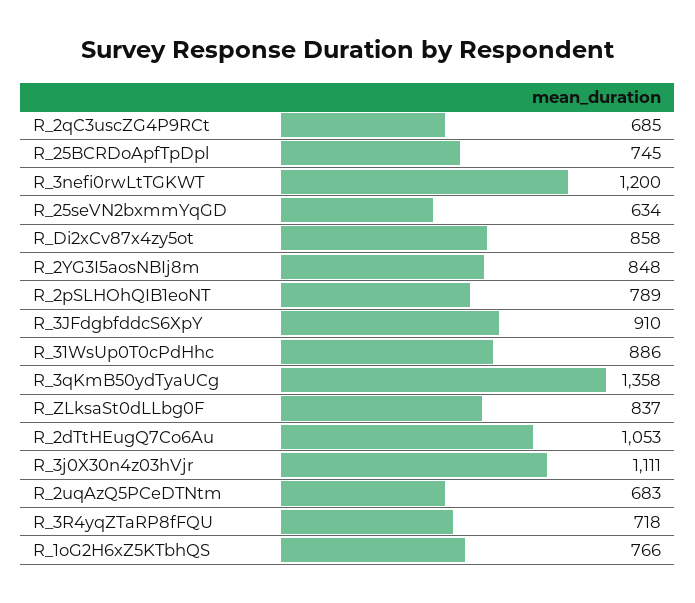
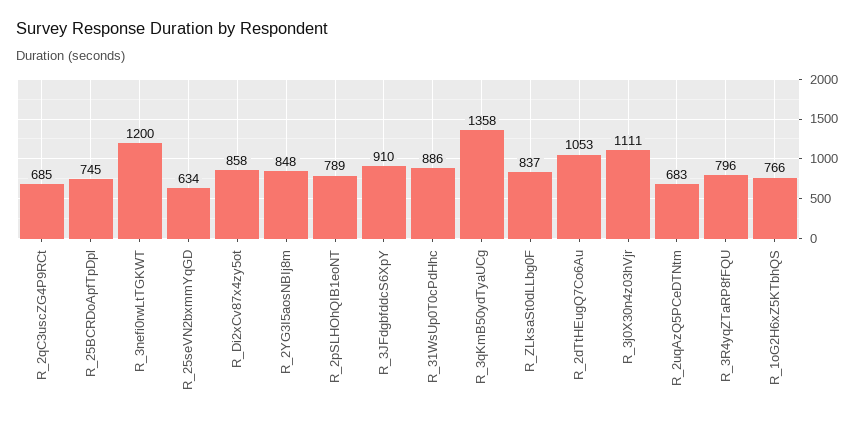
  {
    "R_2qC3uscZG4P9RCt": 685,
    "R_25BCRDoApfTpDpl": 745,
    "R_3nefi0rwLtTGKWT": 1200,
    "R_25seVN2bxmmYqGD": 634,
    "R_Di2xCv87x4zy5ot": 858,
    "R_2YG3I5aosNBIj8m": 848,
    "R_2pSLHOhQIB1eoNT": 789,
    "R_3JFdgbfddcS6XpY": 910,
    "R_31WsUp0T0cPdHhc": 886,
    "R_3qKmB50ydTyaUCg": 1358,
    "R_ZLksaSt0dLLbg0F": 837,
    "R_2dTtHEugQ7Co6Au": 1053,
    "R_3j0X30n4z03hVjr": 1111,
    "R_2uqAzQ5PCeDTNtm": 683,
-   "R_3R4yqZTaRP8fFQU": 718,
+   "R_3R4yqZTaRP8fFQU": 796,
    "R_1oG2H6xZ5KTbhQS": 766
  }

